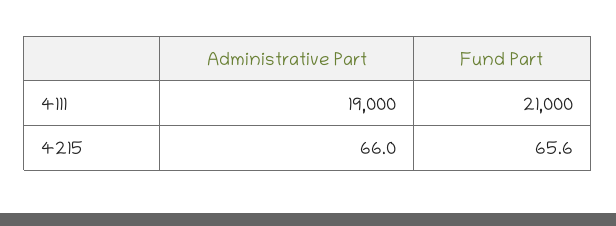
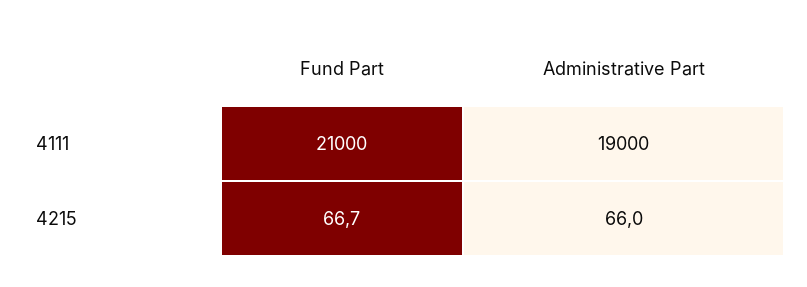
  {
    "Administrative Part": {
      "4111": 19000,
      "4215": 66
    },
    "Fund Part": {
      "4111": 21000,
-     "4215": 65.6
+     "4215": 66.7
    }
  }

